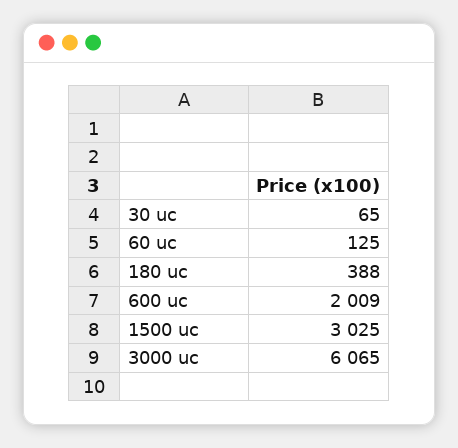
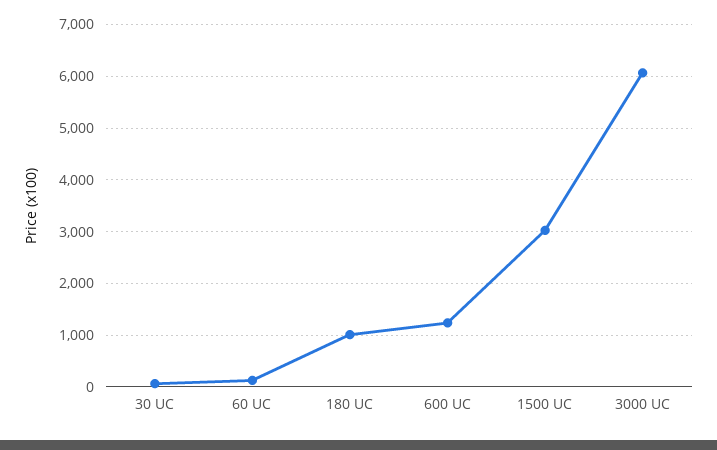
  {
    "30 uc": 65,
    "60 uc": 125,
-   "180 uc": 388,
+   "180 uc": 1000,
-   "600 uc": 2009,
+   "600 uc": 1200,
    "1500 uc": 3025,
    "3000 uc": 6065
  }

